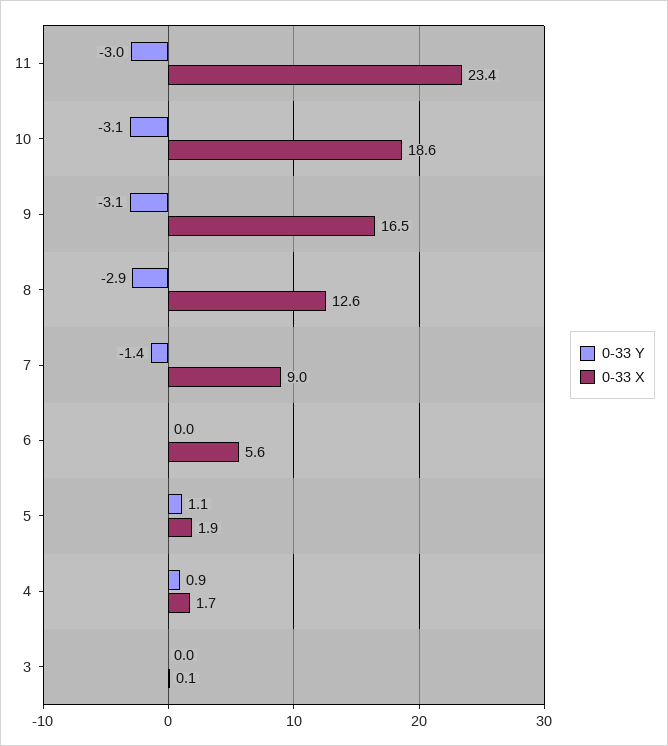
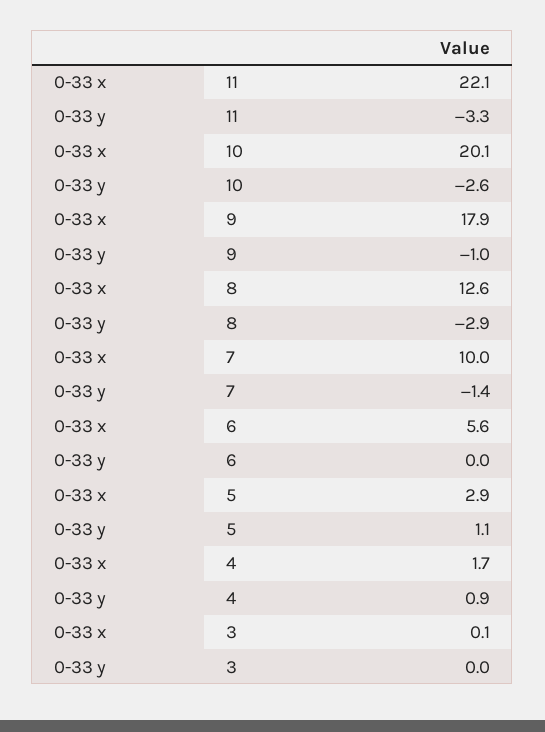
  {
    "0-33 Y": {
-     "11": -3,
+     "11": -3.3,
-     "10": -3.1,
+     "10": -2.6,
-     "9": -3.1,
+     "9": -1,
      "8": -2.9,
      "7": -1.4,
      "6": 0,
      "5": 1.1,
      "4": 0.9,
      "3": 0
    },
    "0-33 X": {
-     "11": 23.4,
+     "11": 22.1,
-     "10": 18.6,
+     "10": 20.1,
-     "9": 16.5,
+     "9": 17.9,
      "8": 12.6,
-     "7": 9,
+     "7": 10,
      "6": 5.6,
-     "5": 1.9,
+     "5": 2.9,
      "4": 1.7,
      "3": 0.1
    }
  }

